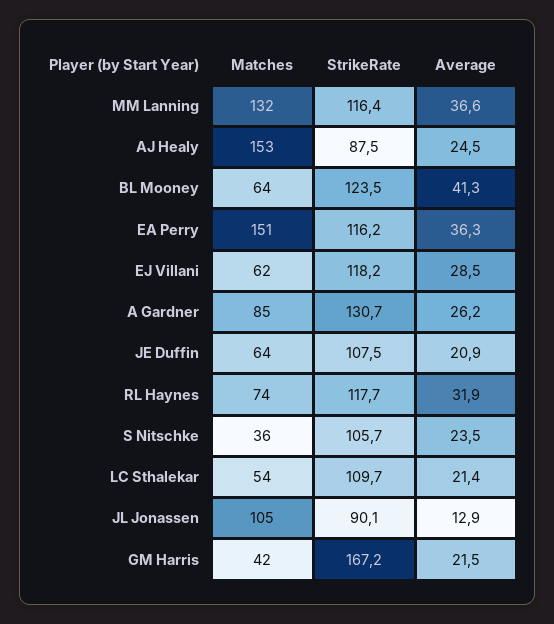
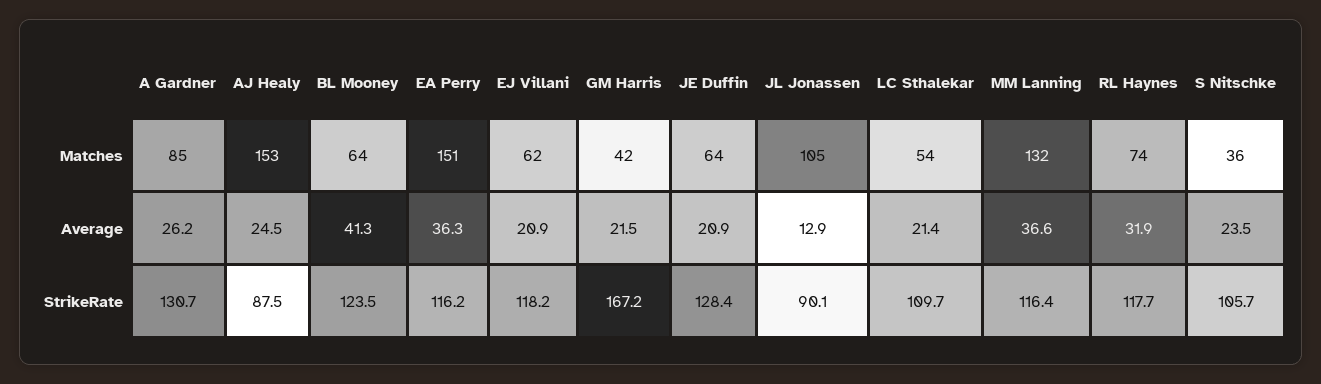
  {
    "Matches": {
      "MM Lanning": 132,
      "AJ Healy": 153,
      "BL Mooney": 64,
      "EA Perry": 151,
      "EJ Villani": 62,
      "A Gardner": 85,
      "JE Duffin": 64,
      "RL Haynes": 74,
      "S Nitschke": 36,
      "LC Sthalekar": 54,
      "JL Jonassen": 105,
      "GM Harris": 42
    },
    "StrikeRate": {
      "MM Lanning": 116.4,
      "AJ Healy": 87.5,
      "BL Mooney": 123.5,
      "EA Perry": 116.2,
      "EJ Villani": 118.2,
      "A Gardner": 130.7,
-     "JE Duffin": 107.5,
+     "JE Duffin": 128.4,
      "RL Haynes": 117.7,
      "S Nitschke": 105.7,
      "LC Sthalekar": 109.7,
      "JL Jonassen": 90.1,
      "GM Harris": 167.2
    },
    "Average": {
      "MM Lanning": 36.6,
      "AJ Healy": 24.5,
      "BL Mooney": 41.3,
      "EA Perry": 36.3,
-     "EJ Villani": 28.5,
+     "EJ Villani": 20.9,
      "A Gardner": 26.2,
      "JE Duffin": 20.9,
      "RL Haynes": 31.9,
      "S Nitschke": 23.5,
      "LC Sthalekar": 21.4,
      "JL Jonassen": 12.9,
      "GM Harris": 21.5
    }
  }

